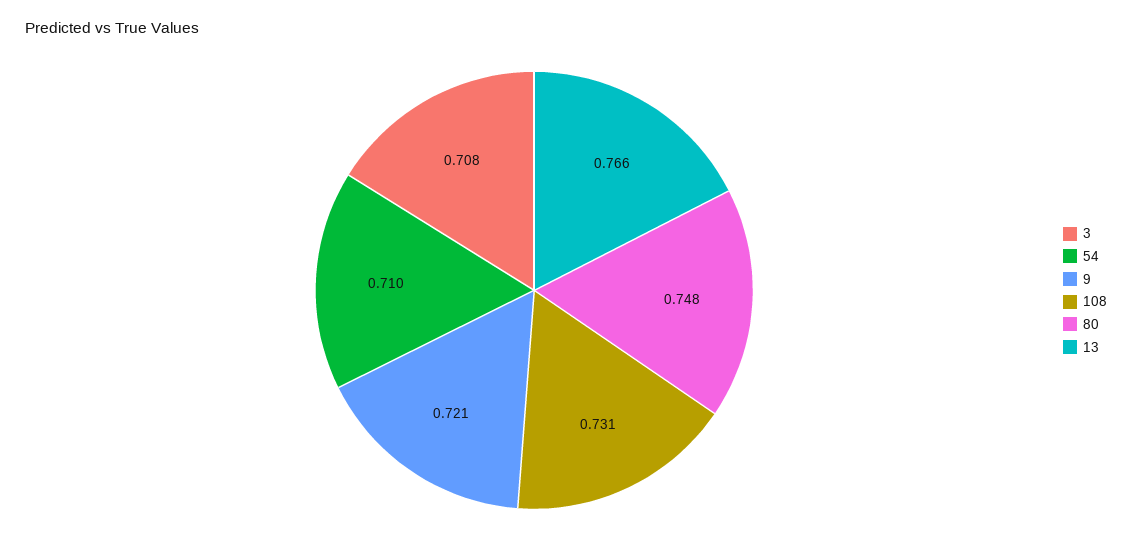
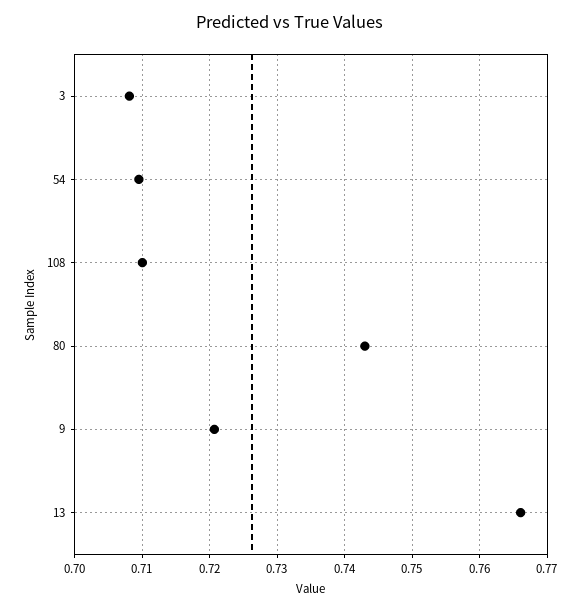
  {
    "3": 0.708,
    "54": 0.71,
    "9": 0.721,
-   "108": 0.731,
+   "108": 0.71,
-   "80": 0.748,
+   "80": 0.743,
    "13": 0.766
  }

